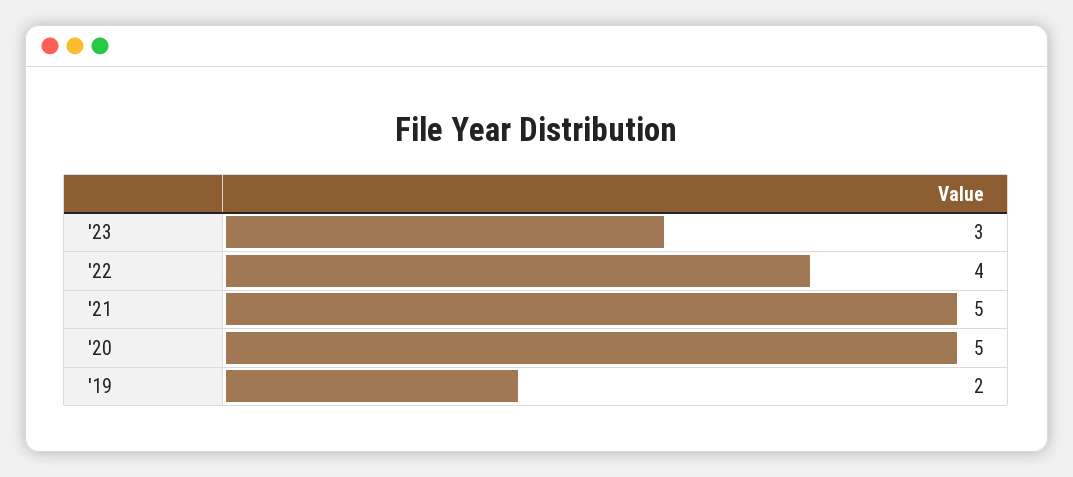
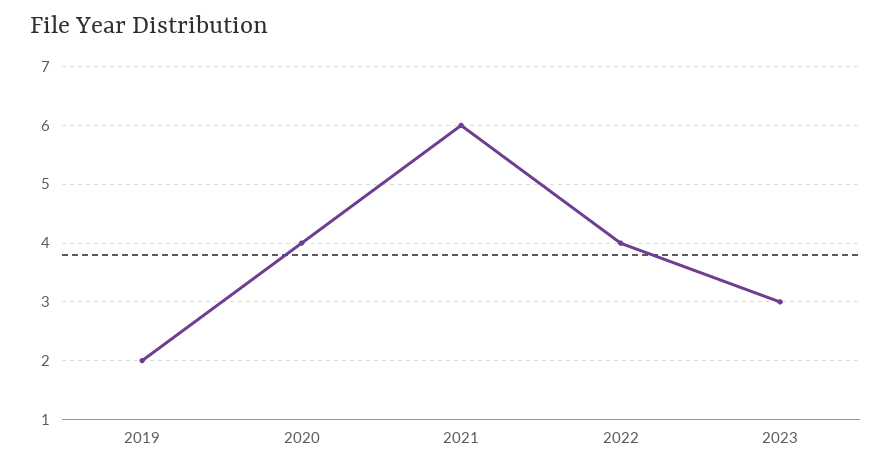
  {
    "'23": 3,
    "'22": 4,
-   "'21": 5,
+   "'21": 6,
-   "'20": 5,
+   "'20": 4,
    "'19": 2
  }

